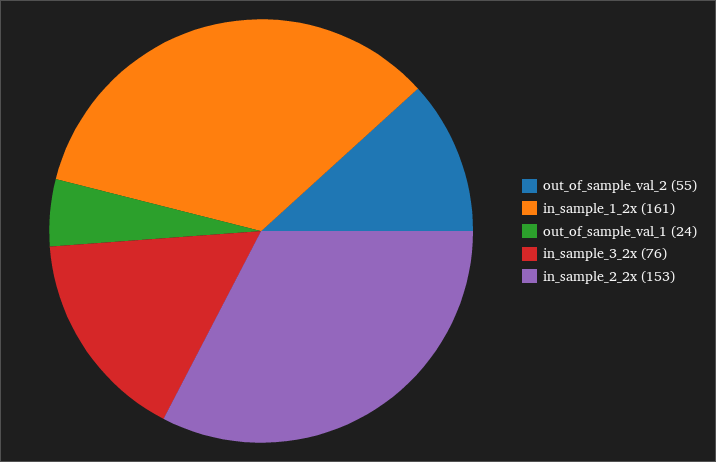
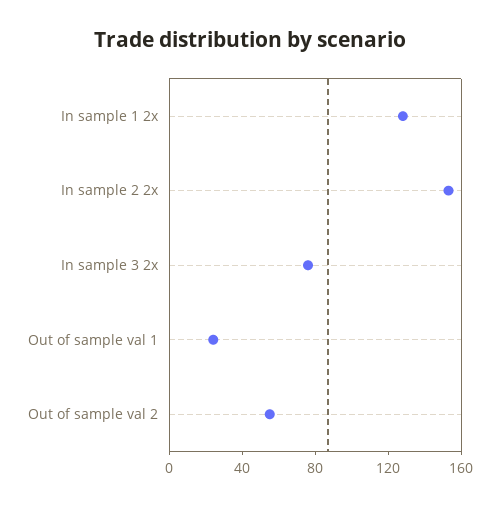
  {
    "out_of_sample_val_2": 55,
-   "in_sample_1_2x": 161,
+   "in_sample_1_2x": 130,
    "out_of_sample_val_1": 24,
    "in_sample_3_2x": 76,
    "in_sample_2_2x": 153
  }

